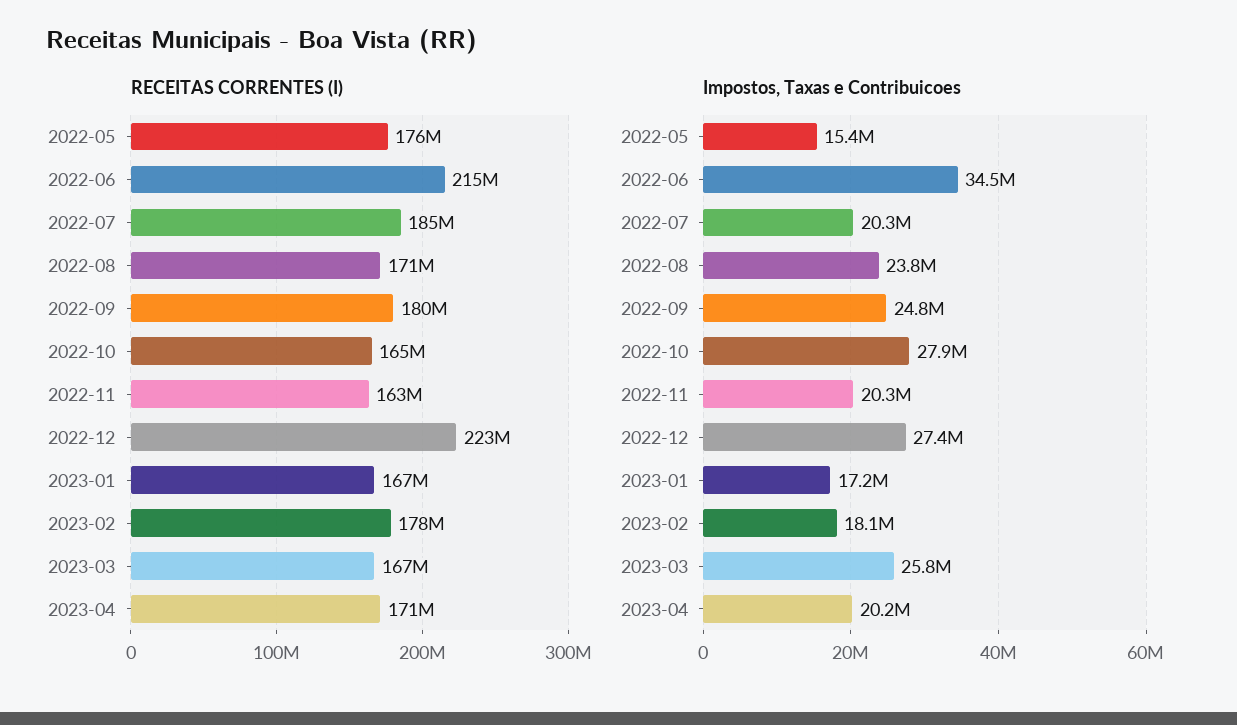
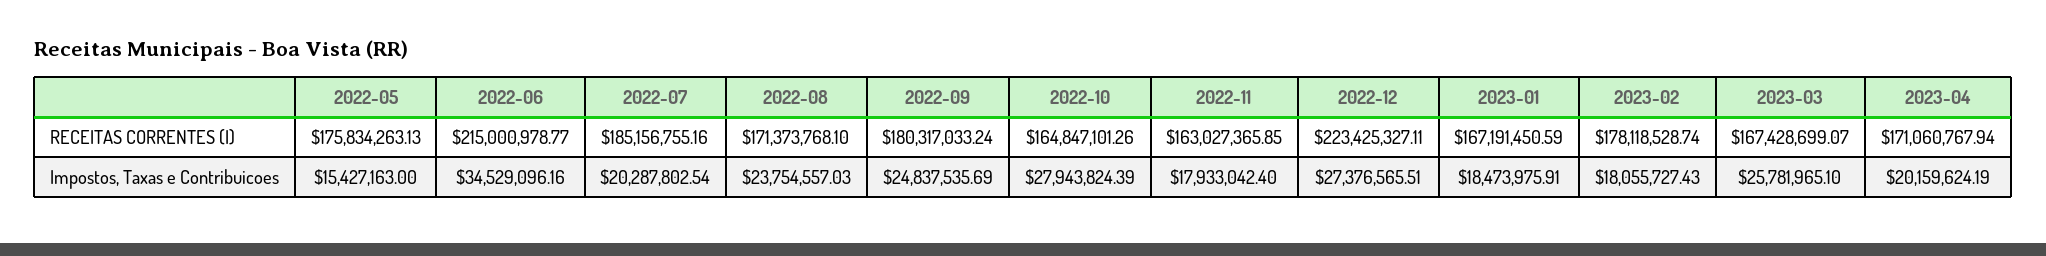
  {
    "RECEITAS CORRENTES (I)": {
      "2022-05": 175834263.13,
      "2022-06": 215000978.77,
      "2022-07": 185156755.16,
      "2022-08": 171373768.1,
      "2022-09": 180317033.24,
      "2022-10": 164847101.26,
      "2022-11": 163027365.85,
      "2022-12": 223425327.11,
      "2023-01": 167191450.59,
      "2023-02": 178118528.74,
      "2023-03": 167428699.07,
      "2023-04": 171060767.94
    },
    "Impostos, Taxas e Contribuicoes": {
      "2022-05": 15427163,
      "2022-06": 34529096.16,
      "2022-07": 20287802.54,
      "2022-08": 23754557.03,
      "2022-09": 24837535.69,
      "2022-10": 27943824.39,
-     "2022-11": 20300000,
+     "2022-11": 17933042.4,
      "2022-12": 27376565.51,
-     "2023-01": 17200000,
+     "2023-01": 18473975.91,
      "2023-02": 18055727.43,
      "2023-03": 25781965.1,
      "2023-04": 20159624.19
    }
  }

